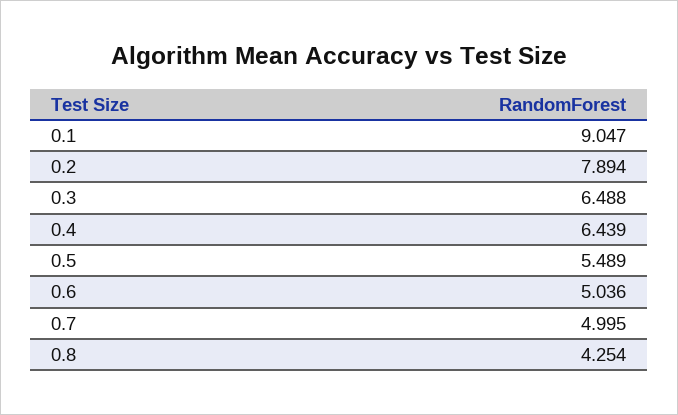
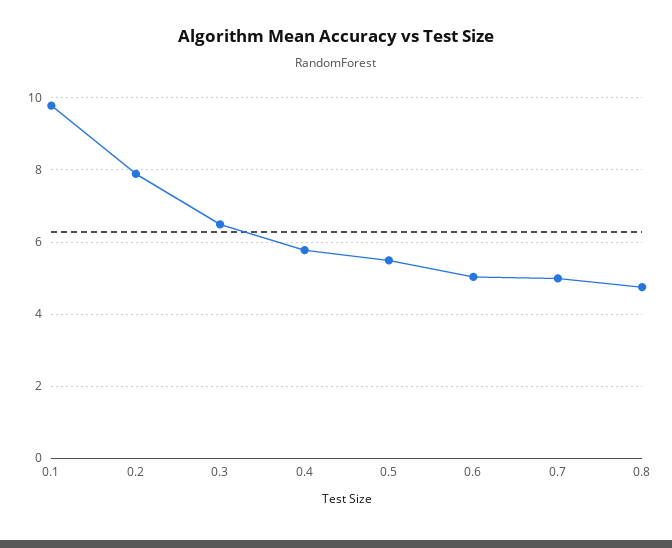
  {
-   "0.1": 9.047,
+   "0.1": 9.8,
    "0.2": 7.894,
    "0.3": 6.488,
-   "0.4": 6.439,
+   "0.4": 5.8,
    "0.5": 5.489,
    "0.6": 5.036,
    "0.7": 4.995,
-   "0.8": 4.254
+   "0.8": 4.8
  }

